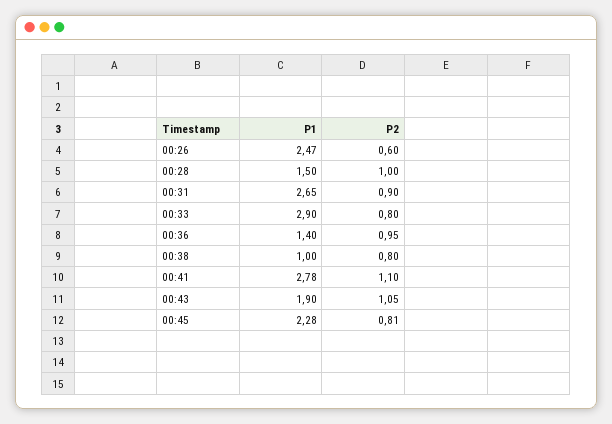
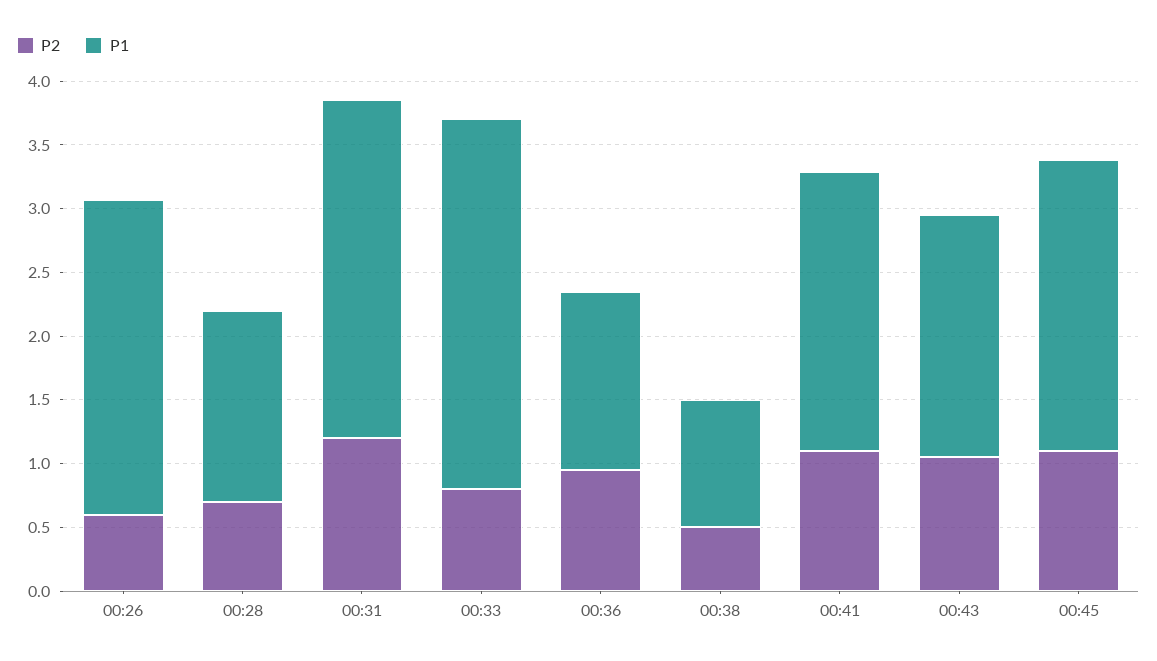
  {
    "P1": {
      "00:26": 2.47,
      "00:28": 1.5,
      "00:31": 2.65,
      "00:33": 2.9,
      "00:36": 1.4,
      "00:38": 1,
-     "00:41": 2.78,
+     "00:41": 2.2,
      "00:43": 1.9,
      "00:45": 2.28
    },
    "P2": {
      "00:26": 0.6,
-     "00:28": 1,
+     "00:28": 0.7,
-     "00:31": 0.9,
+     "00:31": 1.2,
      "00:33": 0.8,
      "00:36": 0.95,
-     "00:38": 0.8,
+     "00:38": 0.5,
      "00:41": 1.1,
      "00:43": 1.05,
-     "00:45": 0.81
+     "00:45": 1.1
    }
  }

